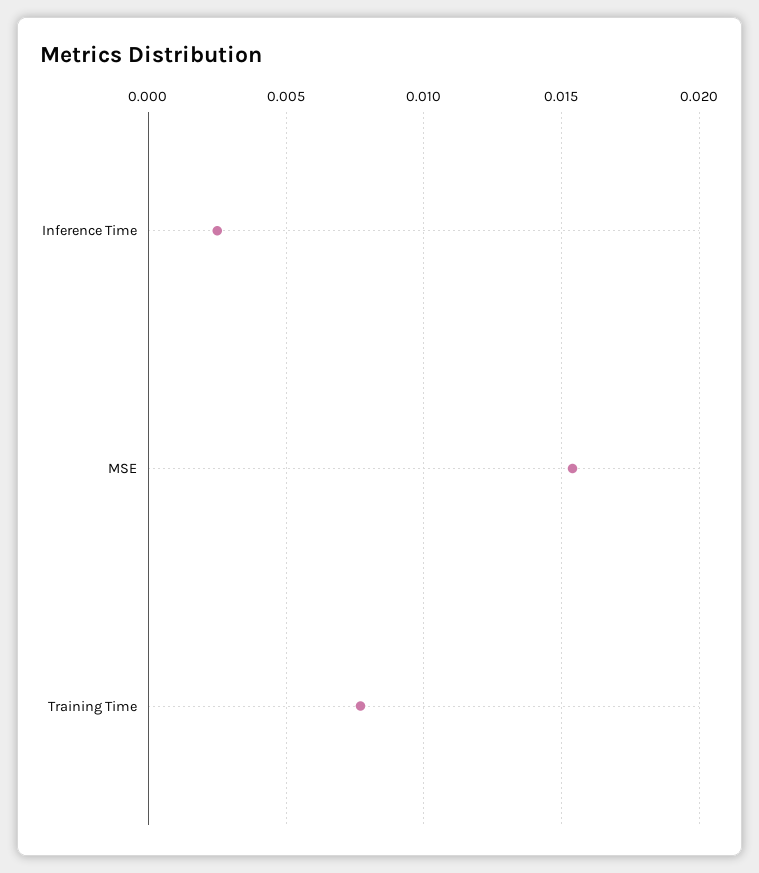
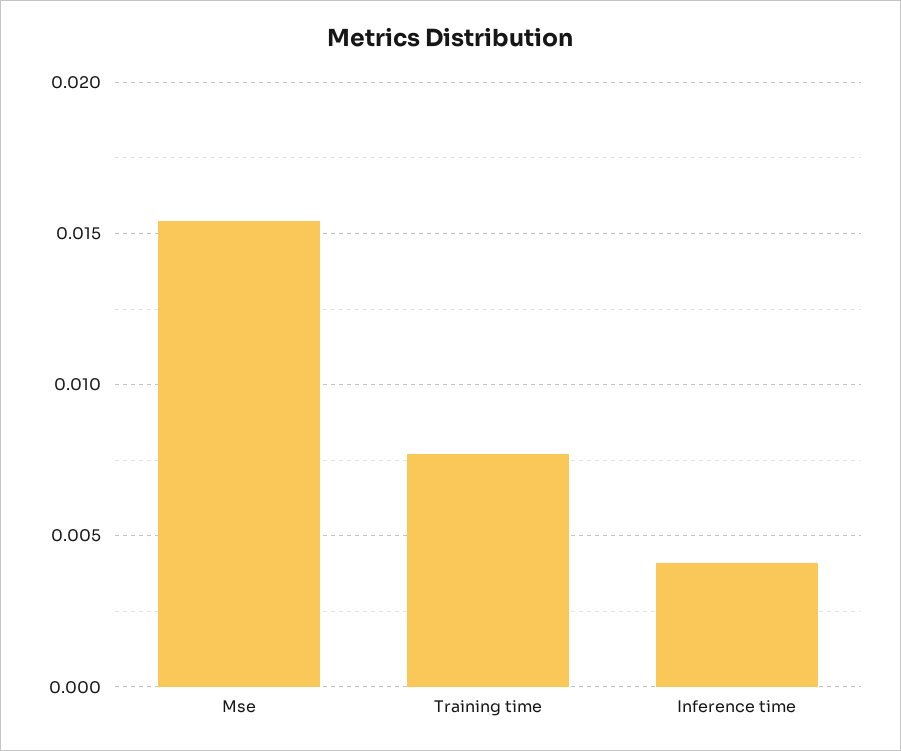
  {
-   "Inference Time": 0.0025,
+   "Inference Time": 0.004,
    "MSE": 0.0155,
    "Training Time": 0.0075
  }

